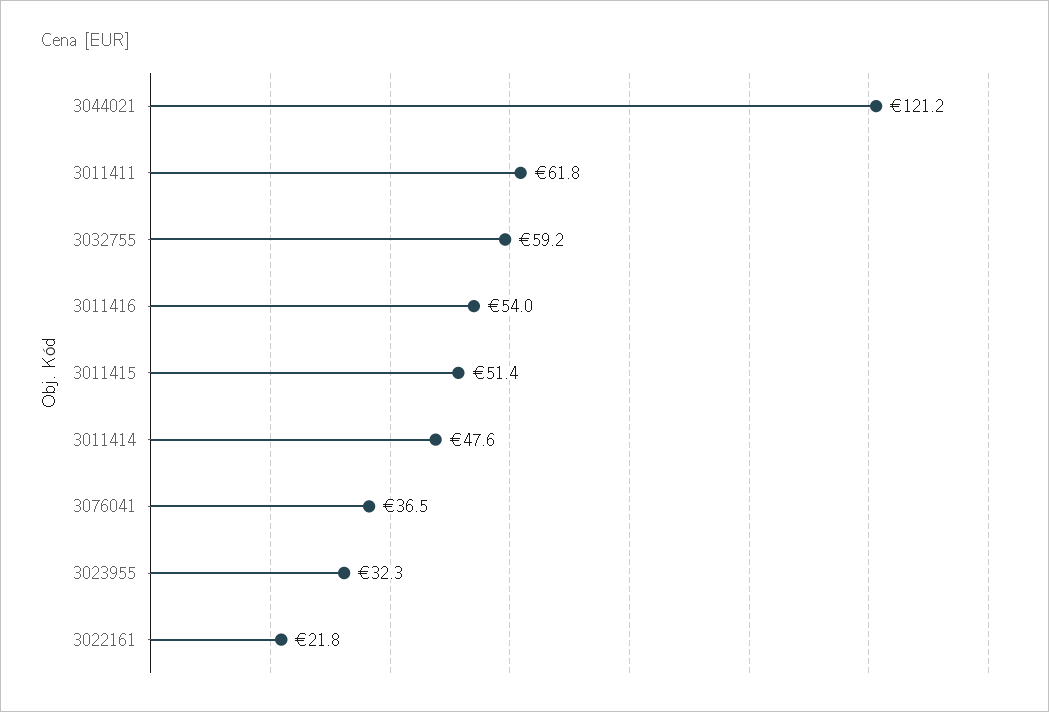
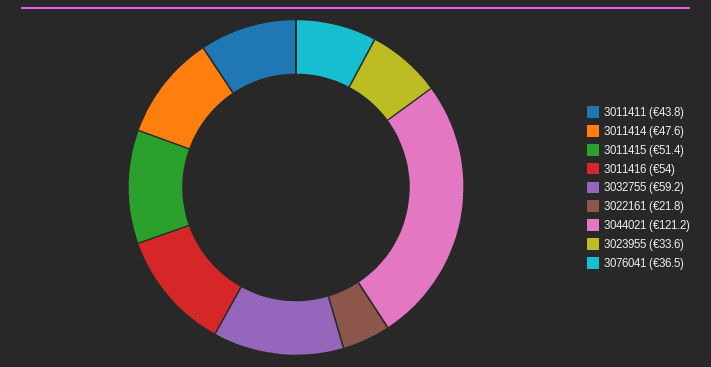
  {
    "3044021": 121.2,
-   "3011411": 61.8,
+   "3011411": 43.8,
    "3032755": 59.2,
    "3011416": 54,
    "3011415": 51.4,
    "3011414": 47.6,
    "3076041": 36.5,
-   "3023955": 32.3,
+   "3023955": 33.6,
    "3022161": 21.8
  }

